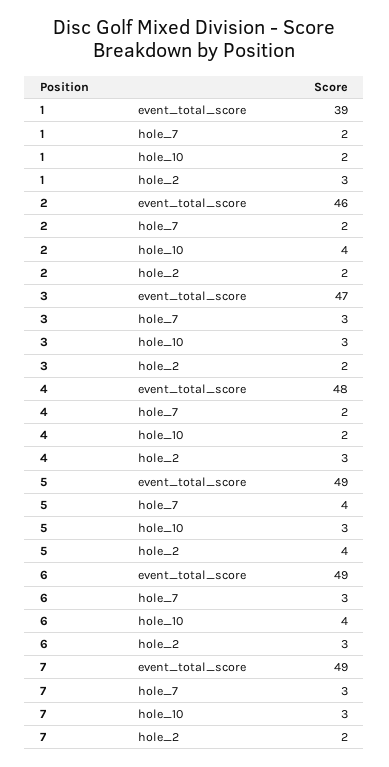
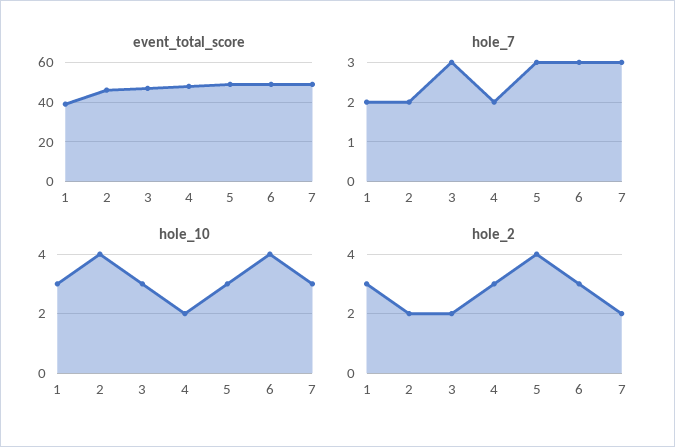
  {
    "event_total_score": {
      "1": 39,
      "2": 46,
      "3": 47,
      "4": 48,
      "5": 49,
      "6": 49,
      "7": 49
    },
    "hole_7": {
      "1": 2,
      "2": 2,
      "3": 3,
      "4": 2,
-     "5": 4,
+     "5": 3,
      "6": 3,
      "7": 3
    },
    "hole_10": {
-     "1": 2,
+     "1": 3,
      "2": 4,
      "3": 3,
      "4": 2,
      "5": 3,
      "6": 4,
      "7": 3
    },
    "hole_2": {
      "1": 3,
      "2": 2,
      "3": 2,
      "4": 3,
      "5": 4,
      "6": 3,
      "7": 2
    }
  }

